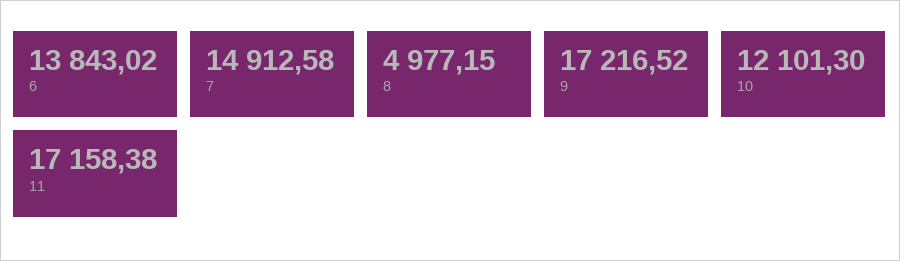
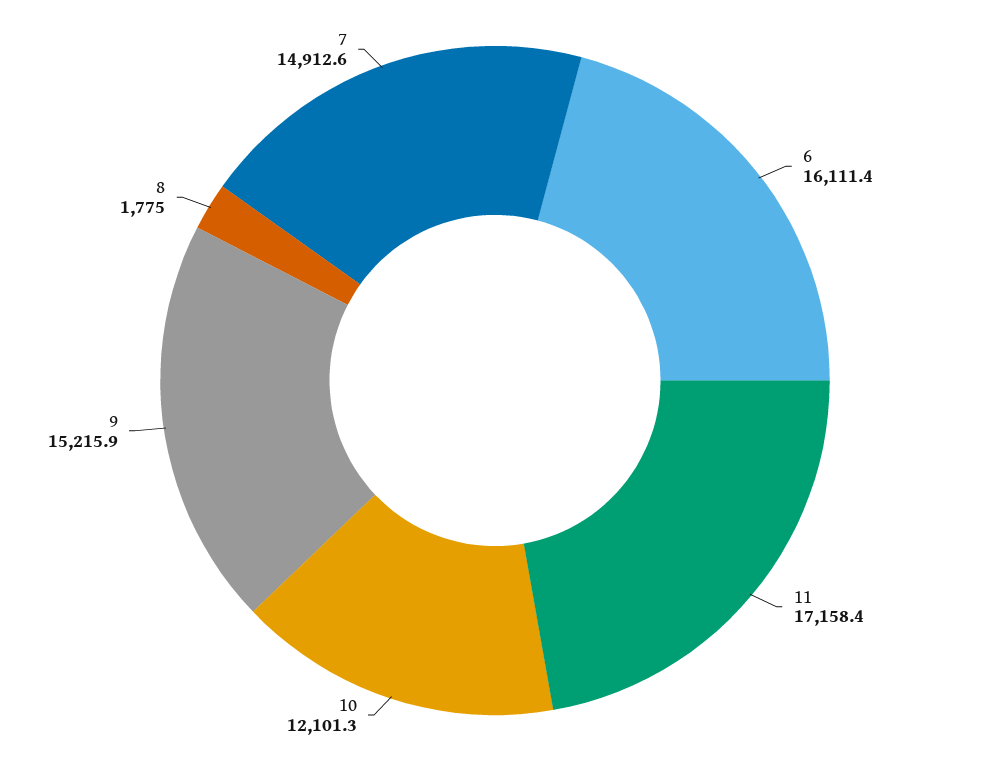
  {
-   "6": 13843.02,
+   "6": 16111.4,
    "7": 14912.58,
-   "8": 4977.15,
+   "8": 1775,
-   "9": 17216.52,
+   "9": 15215.9,
    "10": 12101.3,
    "11": 17158.38
  }

